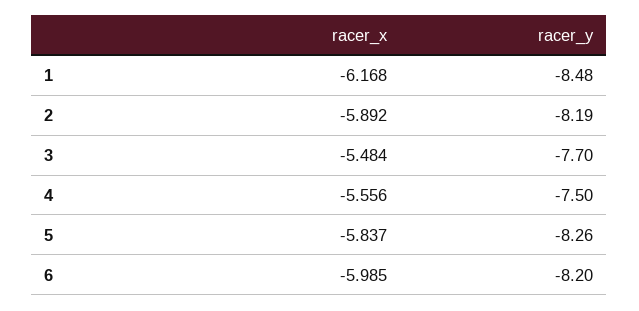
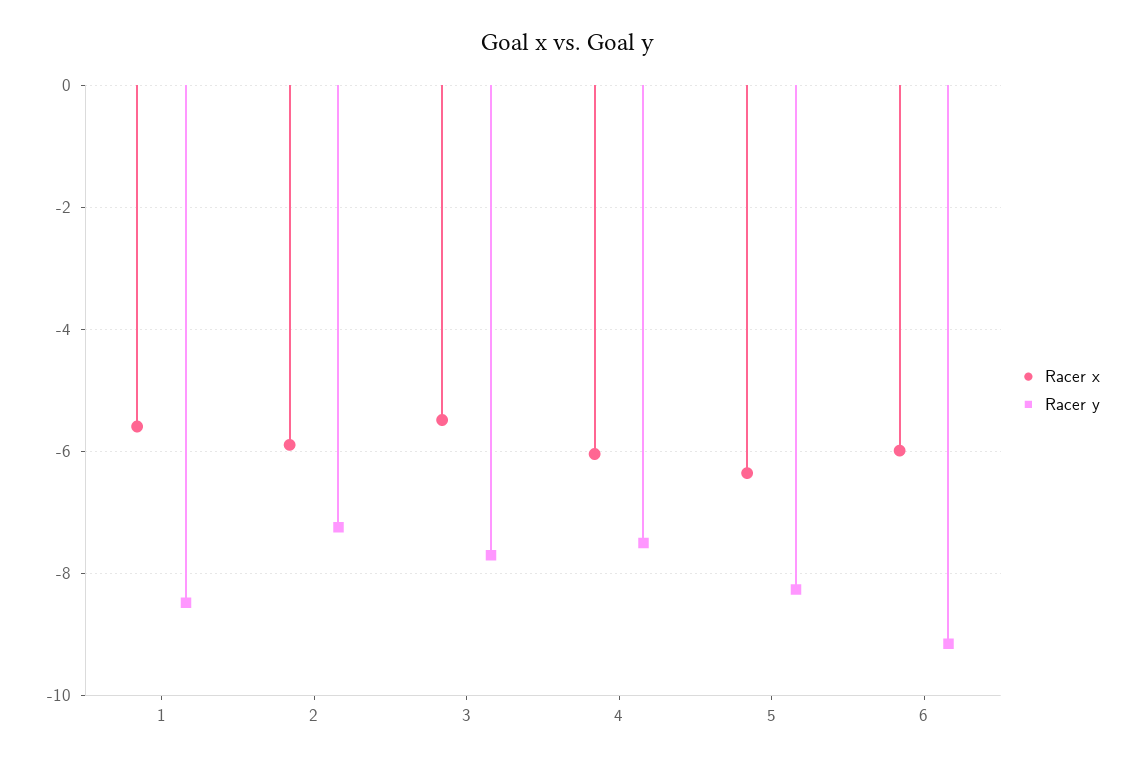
  {
    "racer_x": {
-     "1": -6.168,
+     "1": -5.6,
      "2": -5.892,
      "3": -5.484,
-     "4": -5.556,
+     "4": -6,
-     "5": -5.837,
+     "5": -6.4,
      "6": -5.985
    },
    "racer_y": {
      "1": -8.48,
-     "2": -8.19,
+     "2": -7.2,
      "3": -7.7,
      "4": -7.5,
      "5": -8.26,
-     "6": -8.2
+     "6": -9.2
    }
  }

